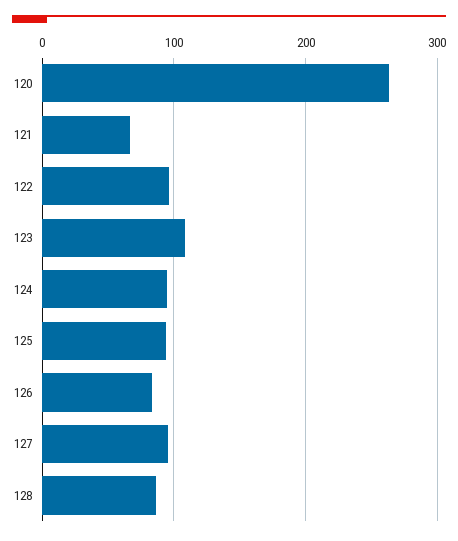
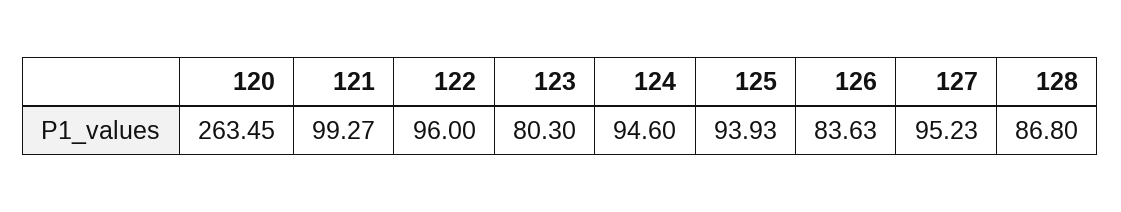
  {
    "120": 263.45,
-   "121": 70,
+   "121": 99.27,
    "122": 96,
-   "123": 110,
+   "123": 80.3,
    "124": 94.6,
    "125": 93.93,
    "126": 83.63,
    "127": 95.23,
    "128": 86.8
  }

